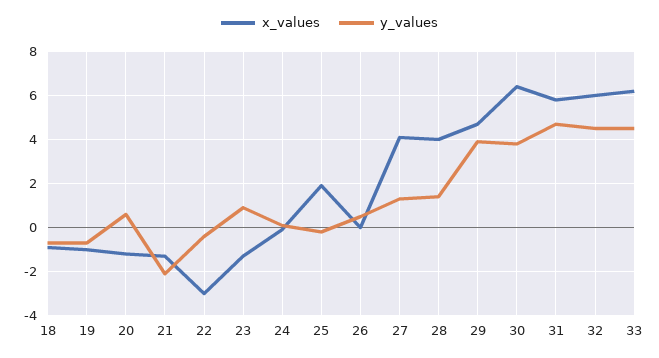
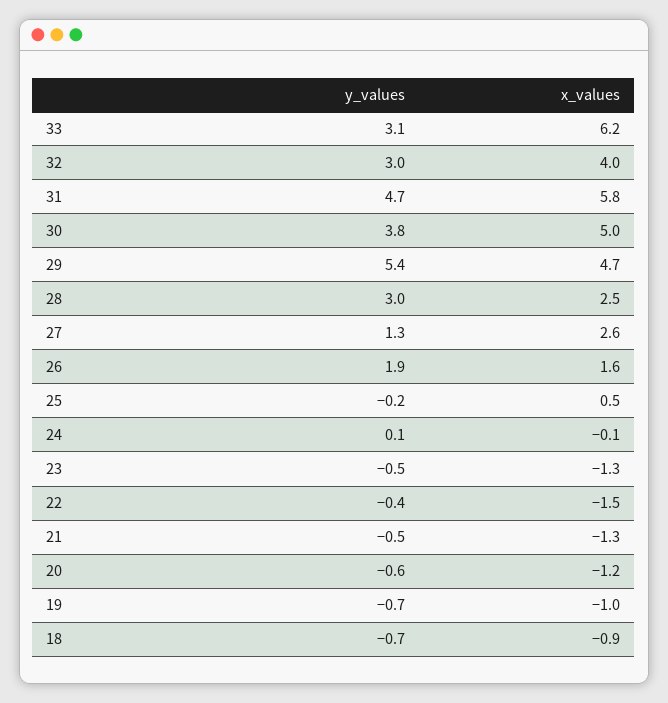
  {
    "x_values": {
      "18": -0.9,
      "19": -1,
      "20": -1.2,
      "21": -1.3,
-     "22": -3,
+     "22": -1.5,
      "23": -1.3,
      "24": -0.1,
-     "25": 2,
+     "25": 0.5,
-     "26": 0,
+     "26": 1.6,
-     "27": 4,
+     "27": 2.6,
-     "28": 4,
+     "28": 2.5,
      "29": 4.7,
-     "30": 6.5,
+     "30": 5,
      "31": 5.8,
-     "32": 6,
+     "32": 4,
      "33": 6.2
    },
    "y_values": {
      "18": -0.7,
      "19": -0.7,
-     "20": 0.5,
+     "20": -0.6,
-     "21": -2,
+     "21": -0.5,
      "22": -0.4,
-     "23": 1,
+     "23": -0.5,
      "24": 0.1,
      "25": -0.2,
-     "26": 0.5,
+     "26": 1.9,
      "27": 1.3,
-     "28": 1.5,
+     "28": 3,
-     "29": 4,
+     "29": 5.4,
      "30": 3.8,
      "31": 4.7,
-     "32": 4.5,
+     "32": 3,
-     "33": 4.5
+     "33": 3.1
    }
  }

